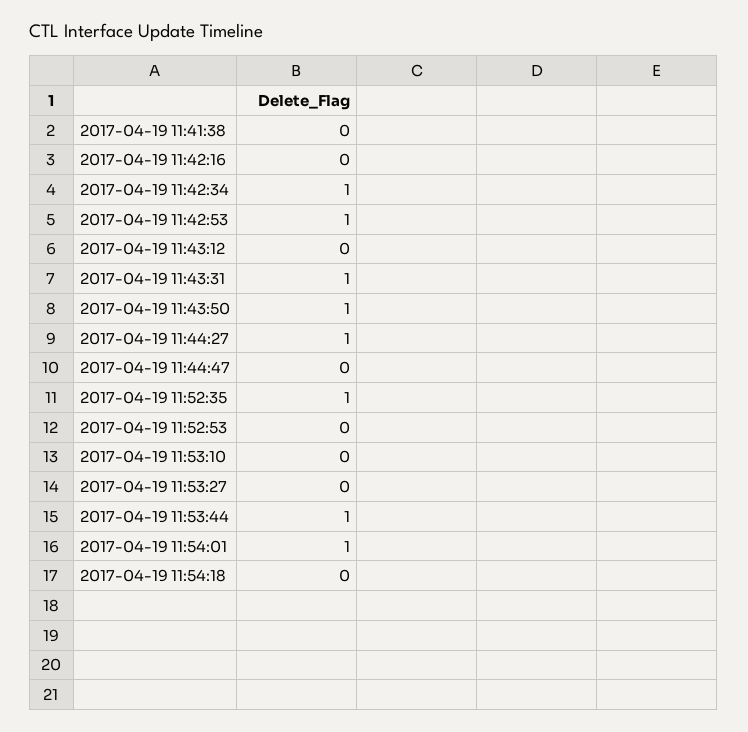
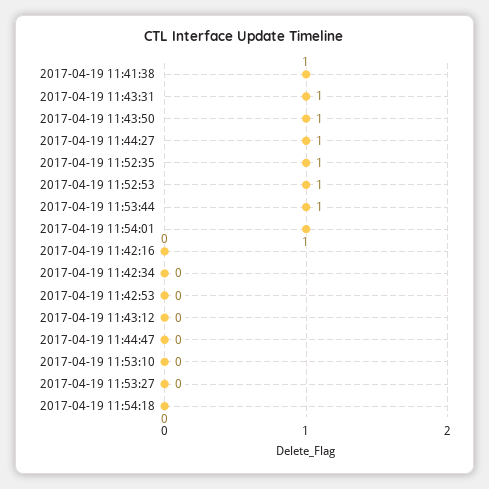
  {
-   "2017-04-19 11:41:38": 0,
+   "2017-04-19 11:41:38": 1,
    "2017-04-19 11:42:16": 0,
-   "2017-04-19 11:42:34": 1,
+   "2017-04-19 11:42:34": 0,
-   "2017-04-19 11:42:53": 1,
+   "2017-04-19 11:42:53": 0,
    "2017-04-19 11:43:12": 0,
    "2017-04-19 11:43:31": 1,
    "2017-04-19 11:43:50": 1,
    "2017-04-19 11:44:27": 1,
    "2017-04-19 11:44:47": 0,
    "2017-04-19 11:52:35": 1,
-   "2017-04-19 11:52:53": 0,
+   "2017-04-19 11:52:53": 1,
    "2017-04-19 11:53:10": 0,
    "2017-04-19 11:53:27": 0,
    "2017-04-19 11:53:44": 1,
    "2017-04-19 11:54:01": 1,
    "2017-04-19 11:54:18": 0
  }

